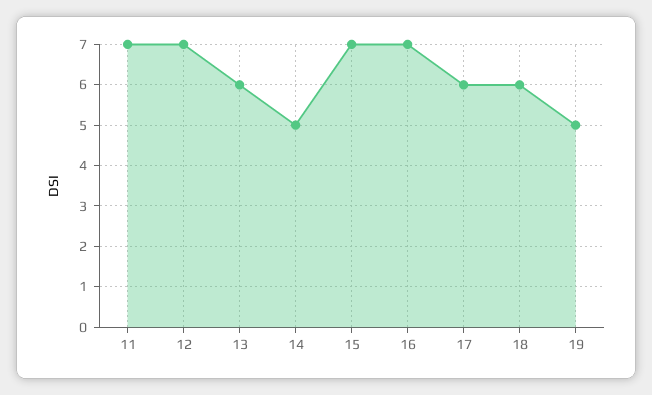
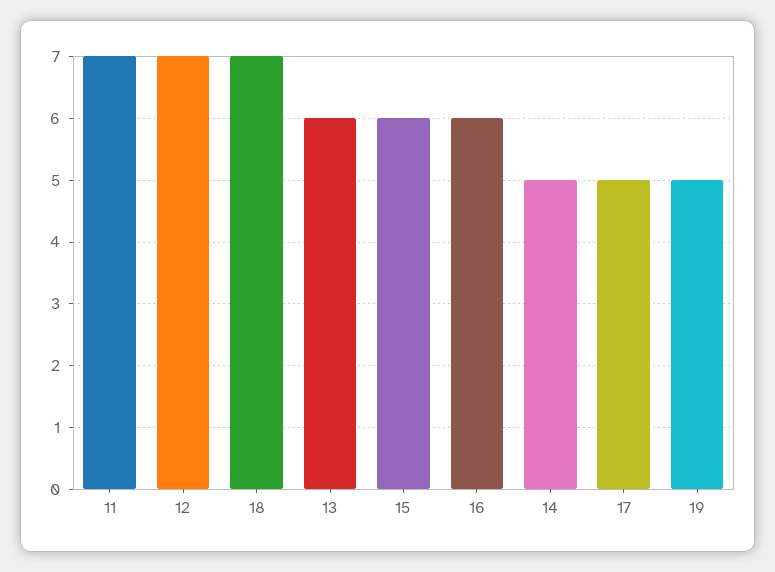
  {
    "11": 7,
    "12": 7,
    "13": 6,
    "14": 5,
-   "15": 7,
+   "15": 6,
-   "16": 7,
+   "16": 6,
-   "17": 6,
+   "17": 5,
-   "18": 6,
+   "18": 7,
    "19": 5
  }

